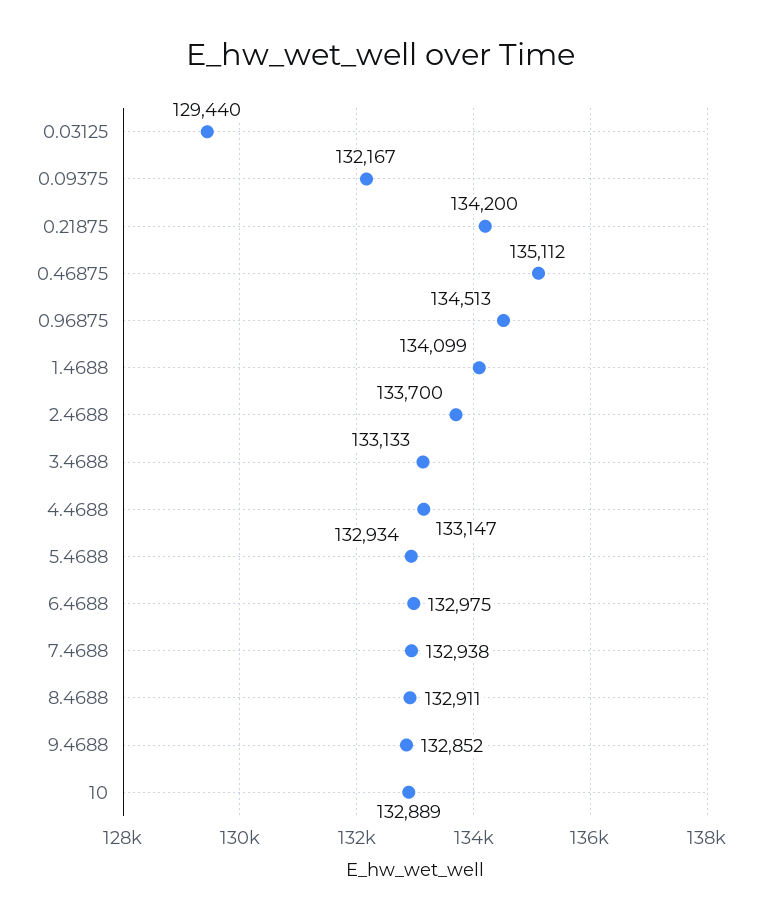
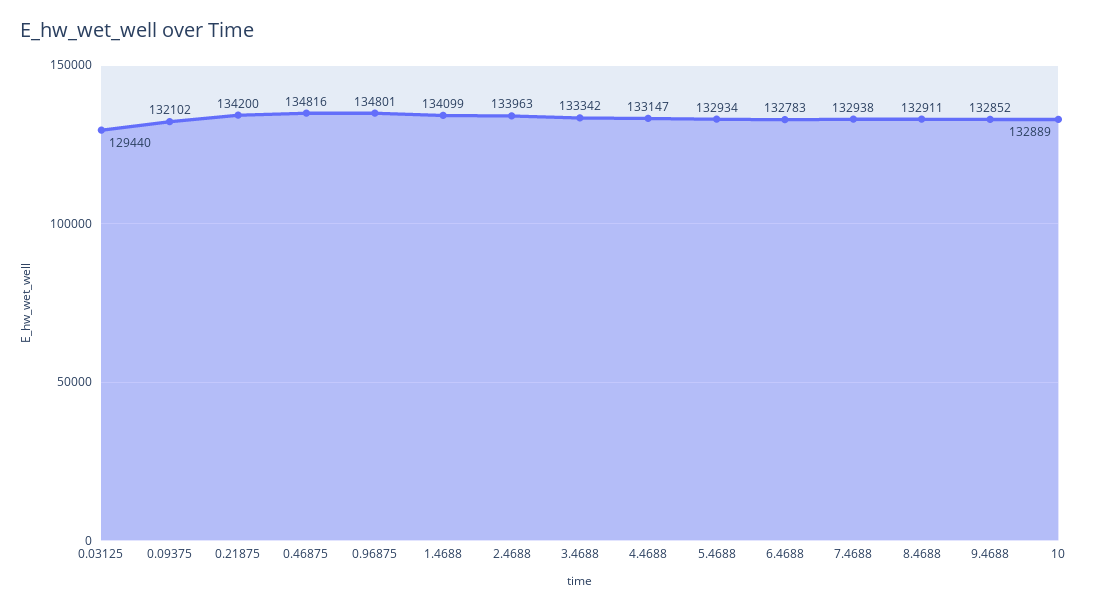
  {
    "0.03125": 129440,
-   "0.09375": 132167,
+   "0.09375": 132102,
    "0.21875": 134200,
-   "0.46875": 135112,
+   "0.46875": 134816,
-   "0.96875": 134513,
+   "0.96875": 134801,
    "1.4688": 134099,
-   "2.4688": 133700,
+   "2.4688": 133963,
-   "3.4688": 133133,
+   "3.4688": 133342,
    "4.4688": 133147,
    "5.4688": 132934,
-   "6.4688": 132975,
+   "6.4688": 132783,
    "7.4688": 132938,
    "8.4688": 132911,
    "9.4688": 132852,
    "10": 132889
  }

